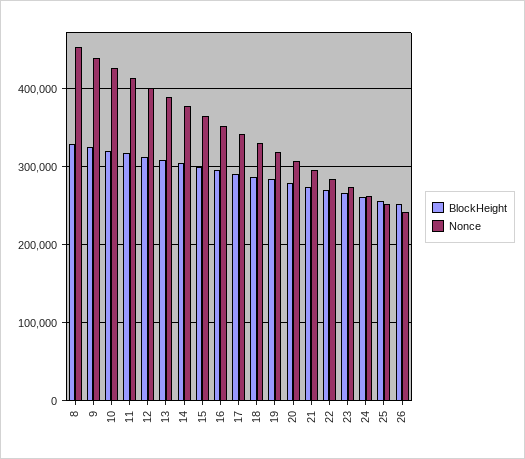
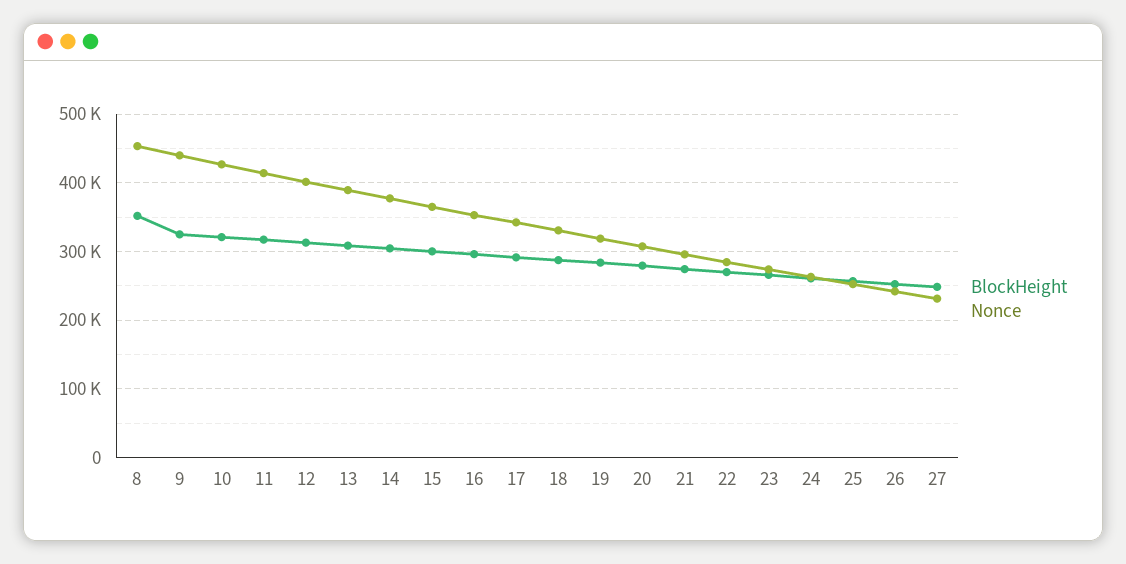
  {
    "BlockHeight": {
-     "8": 330000,
+     "8": 350000,
      "9": 320000,
      "10": 320000,
      "11": 320000,
      "12": 310000,
      "13": 310000,
      "14": 300000,
      "15": 300000,
      "16": 300000,
      "17": 290000,
      "18": 290000,
      "19": 280000,
      "20": 280000,
      "21": 270000,
      "22": 270000,
      "23": 270000,
      "24": 260000,
      "25": 260000,
-     "26": 250000
+     "26": 250000,
+     "27": 250000
    },
    "Nonce": {
      "8": 450000,
      "9": 440000,
      "10": 430000,
      "11": 410000,
      "12": 400000,
      "13": 390000,
      "14": 380000,
      "15": 370000,
      "16": 350000,
      "17": 340000,
      "18": 330000,
      "19": 320000,
      "20": 310000,
      "21": 300000,
      "22": 280000,
      "23": 270000,
      "24": 260000,
      "25": 250000,
-     "26": 240000
+     "26": 240000,
+     "27": 230000
    }
  }

